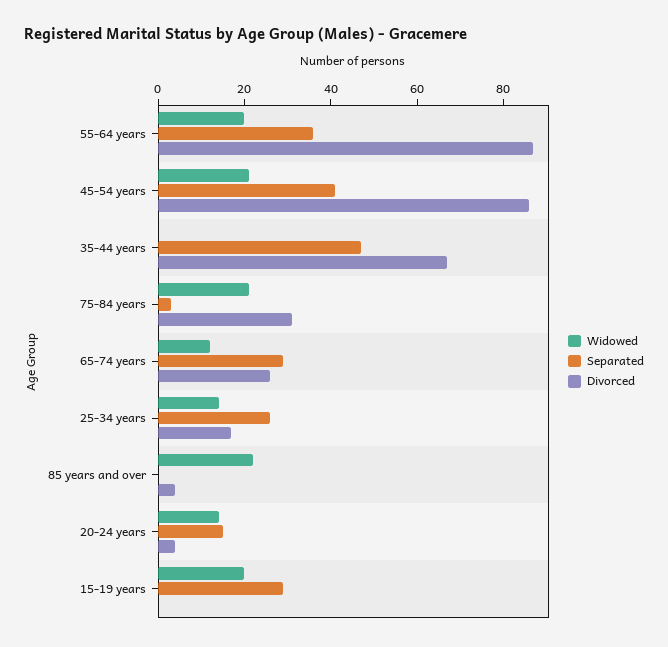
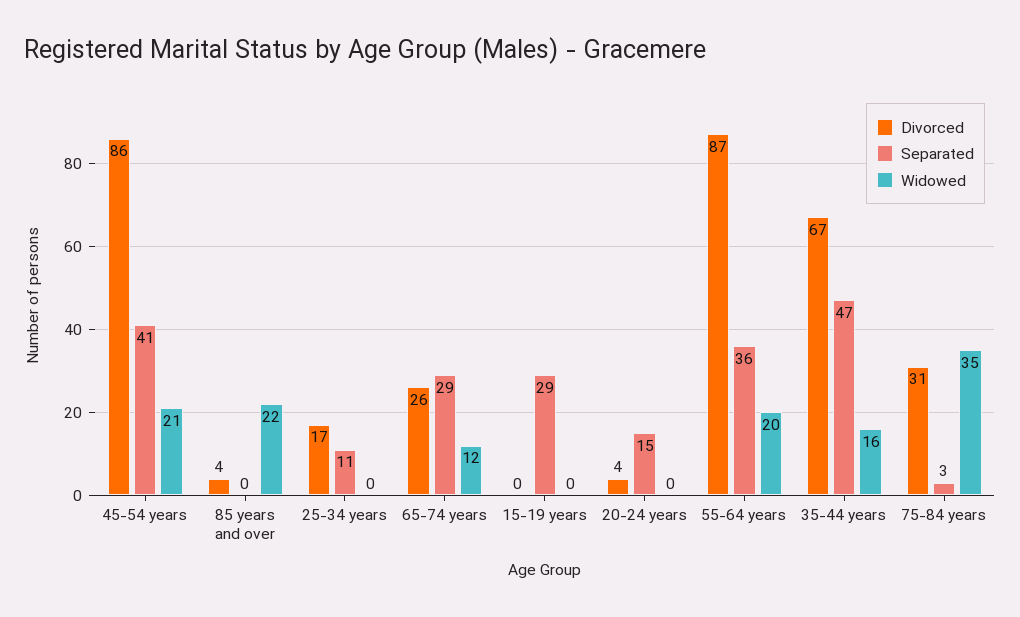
  {
    "Widowed": {
      "55-64 years": 20,
      "45-54 years": 21,
-     "35-44 years": 0,
+     "35-44 years": 16,
-     "75-84 years": 20,
+     "75-84 years": 35,
      "65-74 years": 12,
-     "25-34 years": 15,
+     "25-34 years": 0,
      "85 years and over": 22,
-     "20-24 years": 15,
+     "20-24 years": 0,
-     "15-19 years": 20
+     "15-19 years": 0
    },
    "Separated": {
      "55-64 years": 36,
      "45-54 years": 41,
      "35-44 years": 47,
      "75-84 years": 3,
      "65-74 years": 29,
-     "25-34 years": 25,
+     "25-34 years": 11,
      "85 years and over": 0,
      "20-24 years": 15,
      "15-19 years": 29
    },
    "Divorced": {
      "55-64 years": 87,
      "45-54 years": 86,
      "35-44 years": 67,
      "75-84 years": 31,
      "65-74 years": 26,
      "25-34 years": 17,
      "85 years and over": 4,
      "20-24 years": 4,
      "15-19 years": 0
    }
  }

